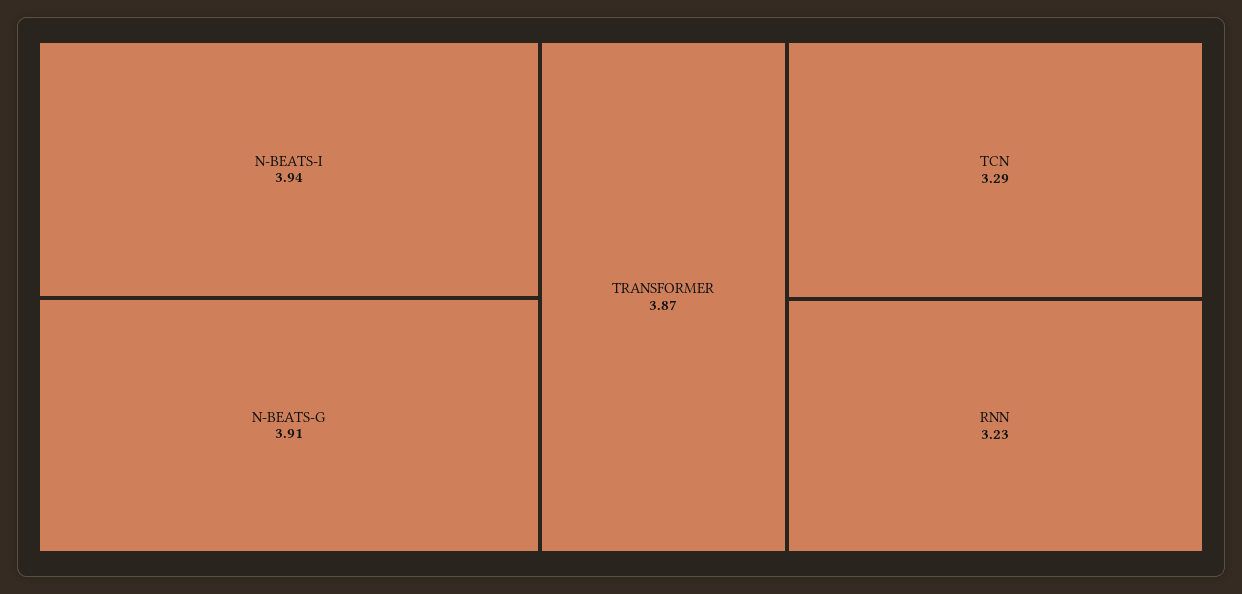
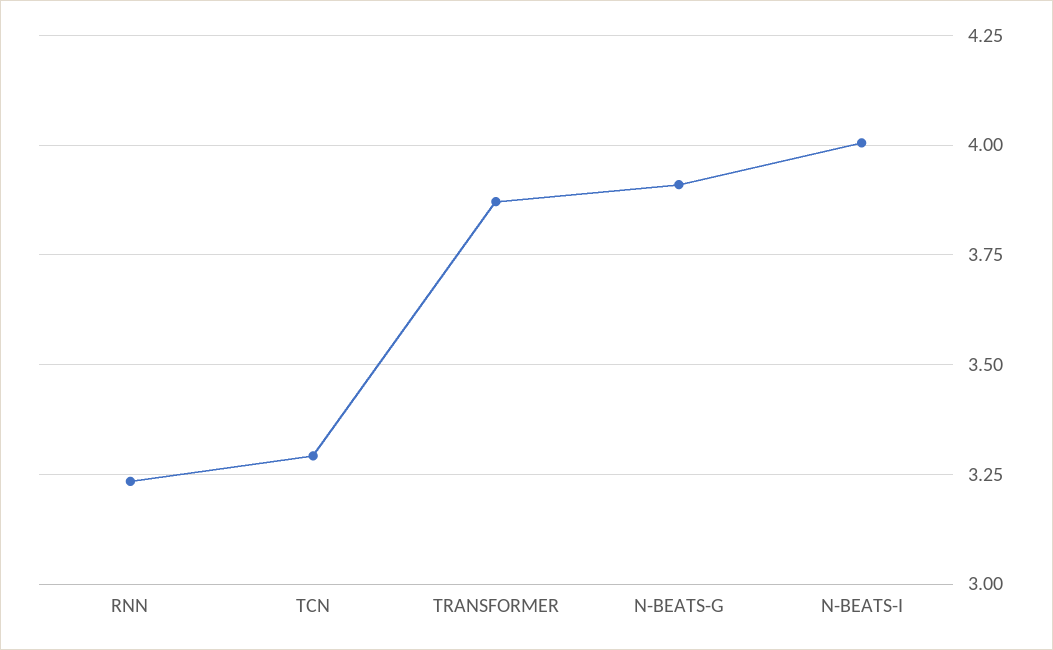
  {
-   "N-BEATS-I": 3.94,
+   "N-BEATS-I": 4,
    "N-BEATS-G": 3.91,
    "TRANSFORMER": 3.87,
    "TCN": 3.29,
    "RNN": 3.23
  }

